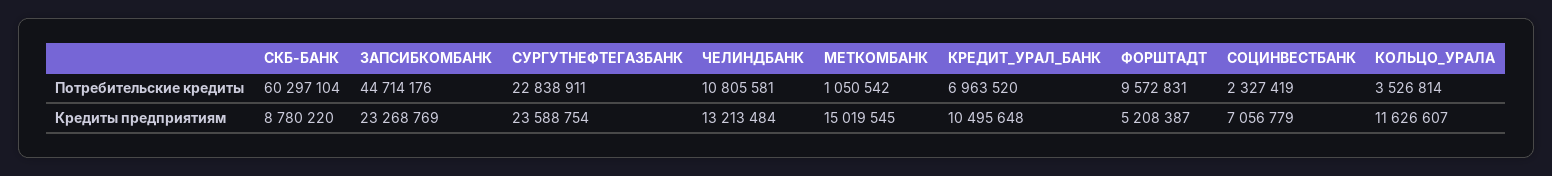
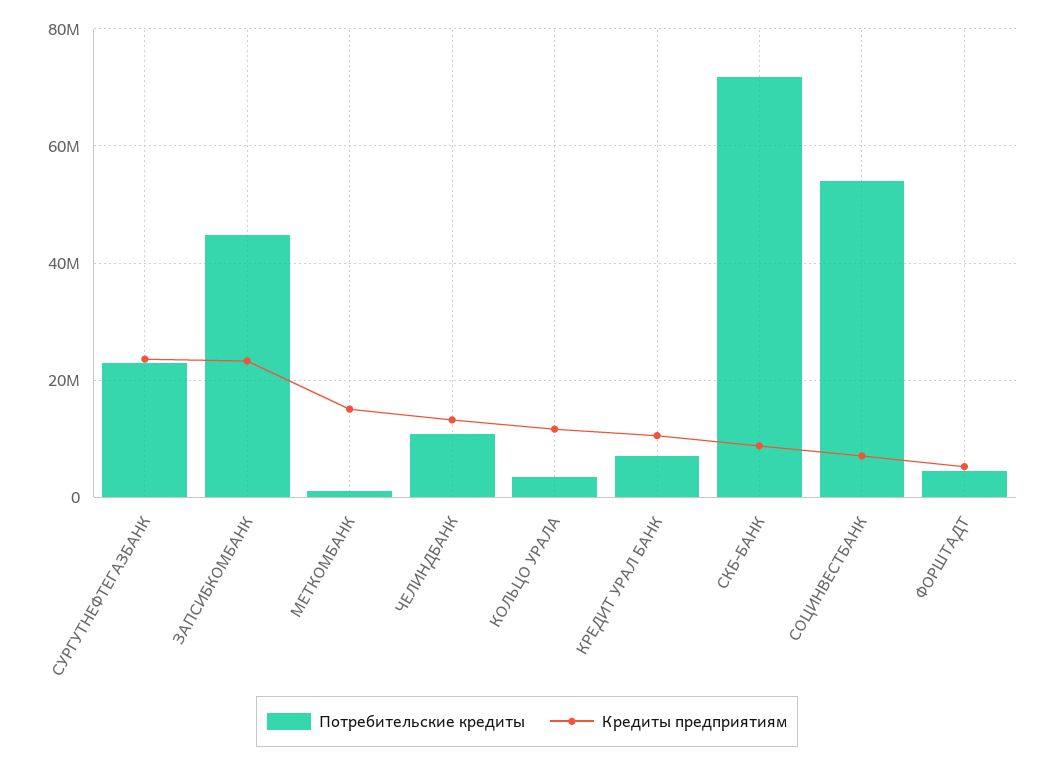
  {
    "Потребительские кредиты": {
-     "СКБ-БАНК": 60297104,
+     "СКБ-БАНК": 72000000,
      "ЗАПСИБКОМБАНК": 44714176,
      "СУРГУТНЕФТЕГАЗБАНК": 22838911,
      "ЧЕЛИНДБАНК": 10805581,
      "МЕТКОМБАНК": 1050542,
      "КРЕДИТ_УРАЛ_БАНК": 6963520,
-     "ФОРШТАДТ": 9572831,
+     "ФОРШТАДТ": 4000000,
-     "СОЦИНВЕСТБАНК": 2327419,
+     "СОЦИНВЕСТБАНК": 54000000,
      "КОЛЬЦО_УРАЛА": 3526814
    },
    "Кредиты предприятиям": {
      "СКБ-БАНК": 8780220,
      "ЗАПСИБКОМБАНК": 23268769,
      "СУРГУТНЕФТЕГАЗБАНК": 23588754,
      "ЧЕЛИНДБАНК": 13213484,
      "МЕТКОМБАНК": 15019545,
      "КРЕДИТ_УРАЛ_БАНК": 10495648,
      "ФОРШТАДТ": 5208387,
      "СОЦИНВЕСТБАНК": 7056779,
      "КОЛЬЦО_УРАЛА": 11626607
    }
  }

